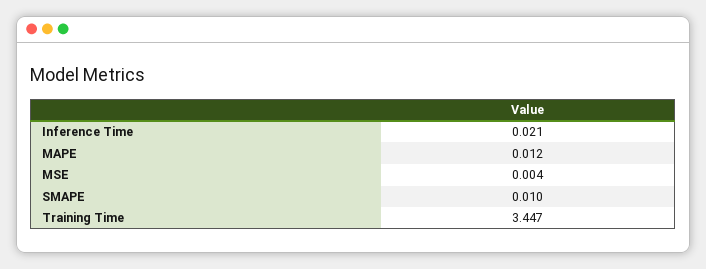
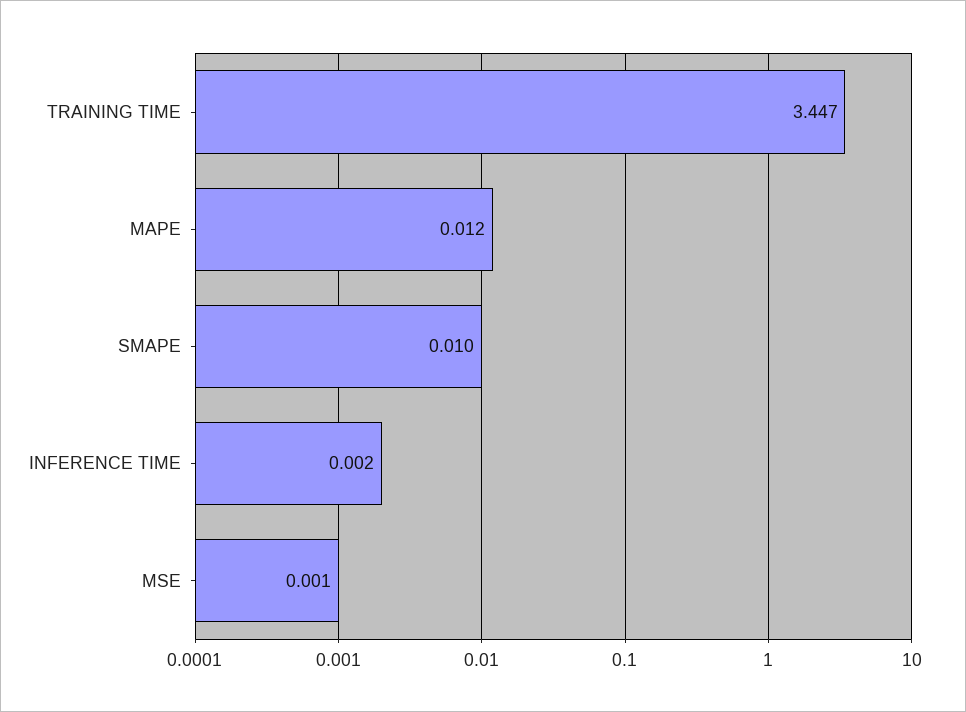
  {
-   "Inference Time": 0.021,
+   "Inference Time": 0.002,
    "MAPE": 0.012,
-   "MSE": 0.004,
+   "MSE": 0.001,
    "SMAPE": 0.01,
    "Training Time": 3.447
  }

